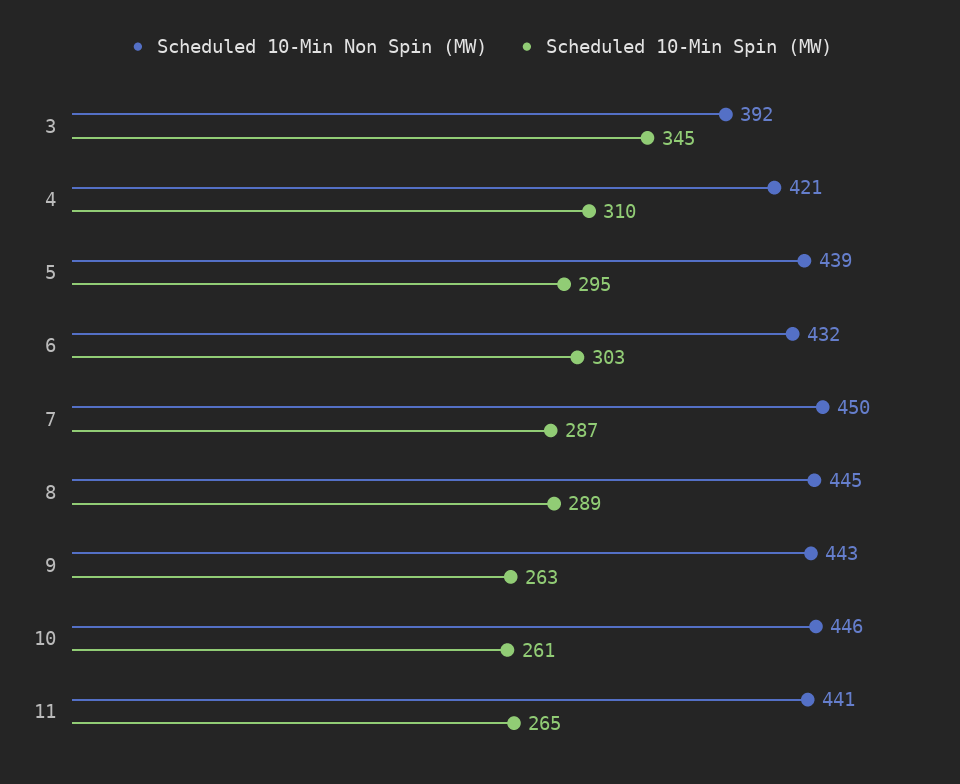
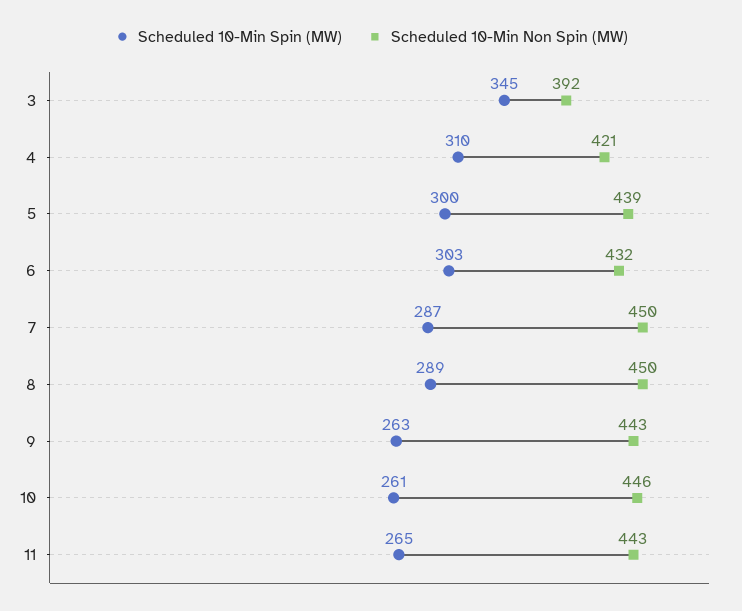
  {
    "Scheduled 10-Min Non Spin (MW)": {
      "3": 392,
      "4": 421,
      "5": 439,
      "6": 432,
      "7": 450,
-     "8": 445,
+     "8": 450,
      "9": 443,
      "10": 446,
-     "11": 441
+     "11": 443
    },
    "Scheduled 10-Min Spin (MW)": {
      "3": 345,
      "4": 310,
-     "5": 295,
+     "5": 300,
      "6": 303,
      "7": 287,
      "8": 289,
      "9": 263,
      "10": 261,
      "11": 265
    }
  }

